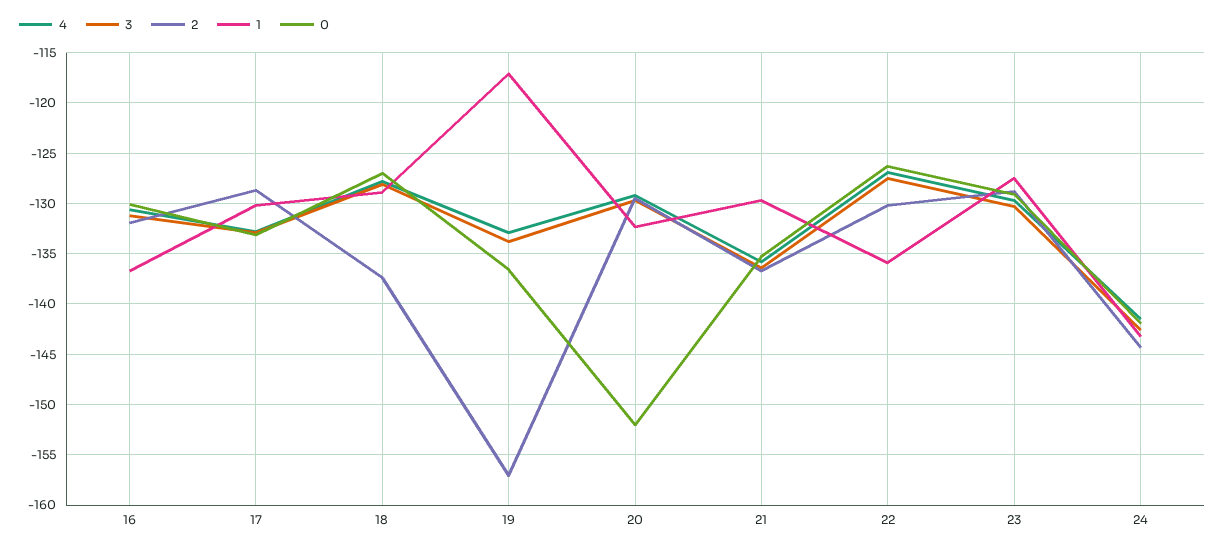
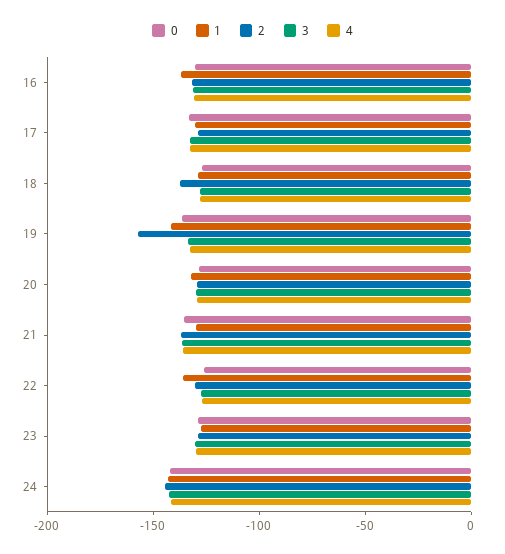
  {
    "4": {
      "16": -131,
      "17": -133,
      "18": -128,
      "19": -133,
      "20": -129,
      "21": -136,
      "22": -127,
      "23": -130,
      "24": -142
    },
    "3": {
      "16": -131,
      "17": -133,
      "18": -128,
      "19": -134,
      "20": -130,
      "21": -136,
      "22": -128,
      "23": -130,
      "24": -143
    },
    "2": {
      "16": -132,
      "17": -129,
      "18": -137,
      "19": -157,
      "20": -130,
      "21": -137,
      "22": -130,
      "23": -129,
      "24": -144
    },
    "1": {
      "16": -137,
      "17": -130,
      "18": -129,
-     "19": -117,
+     "19": -140,
      "20": -132,
      "21": -130,
      "22": -136,
      "23": -128,
      "24": -143
    },
    "0": {
      "16": -130,
      "17": -133,
      "18": -127,
      "19": -137,
-     "20": -152,
+     "20": -130,
      "21": -135,
      "22": -126,
      "23": -129,
      "24": -142
    }
  }

